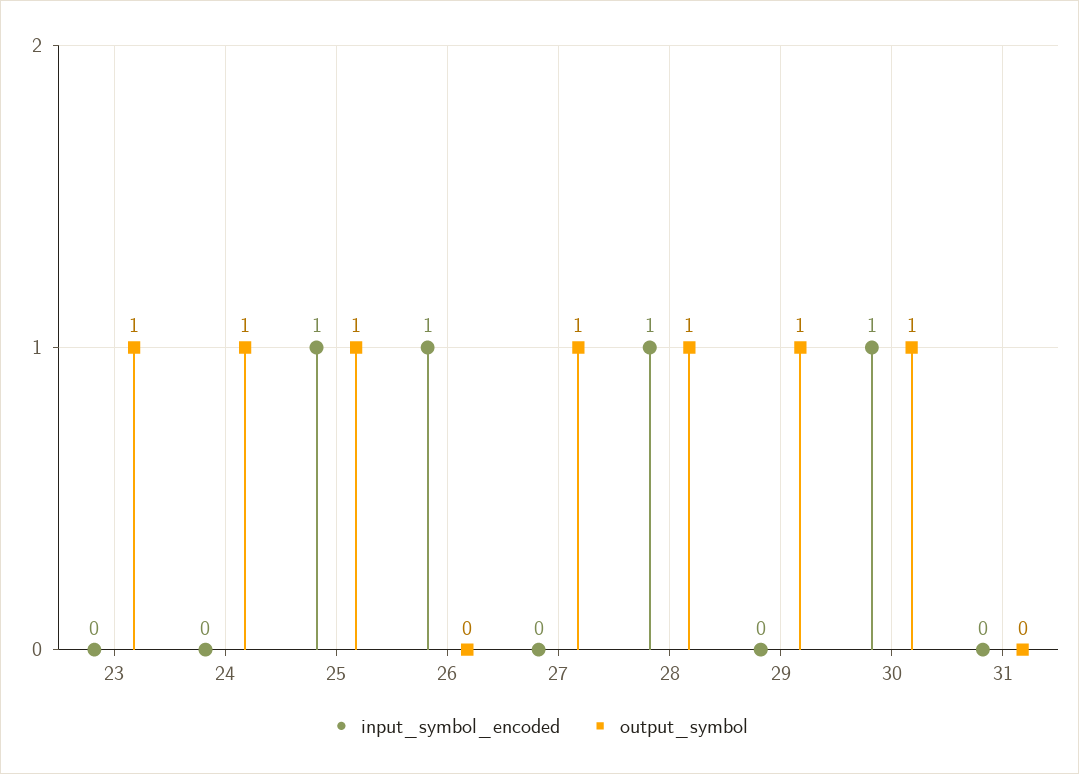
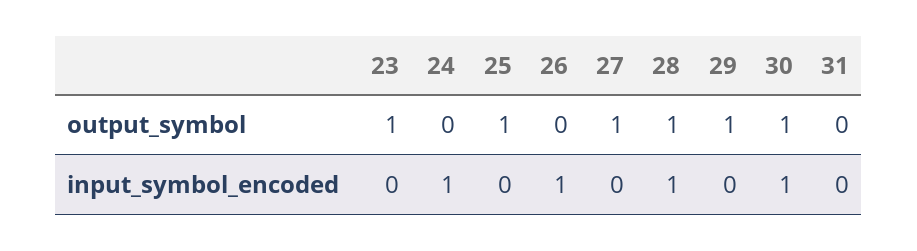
  {
    "input_symbol_encoded": {
      "23": 0,
-     "24": 0,
+     "24": 1,
-     "25": 1,
+     "25": 0,
      "26": 1,
      "27": 0,
      "28": 1,
      "29": 0,
      "30": 1,
      "31": 0
    },
    "output_symbol": {
      "23": 1,
-     "24": 1,
+     "24": 0,
      "25": 1,
      "26": 0,
      "27": 1,
      "28": 1,
      "29": 1,
      "30": 1,
      "31": 0
    }
  }

